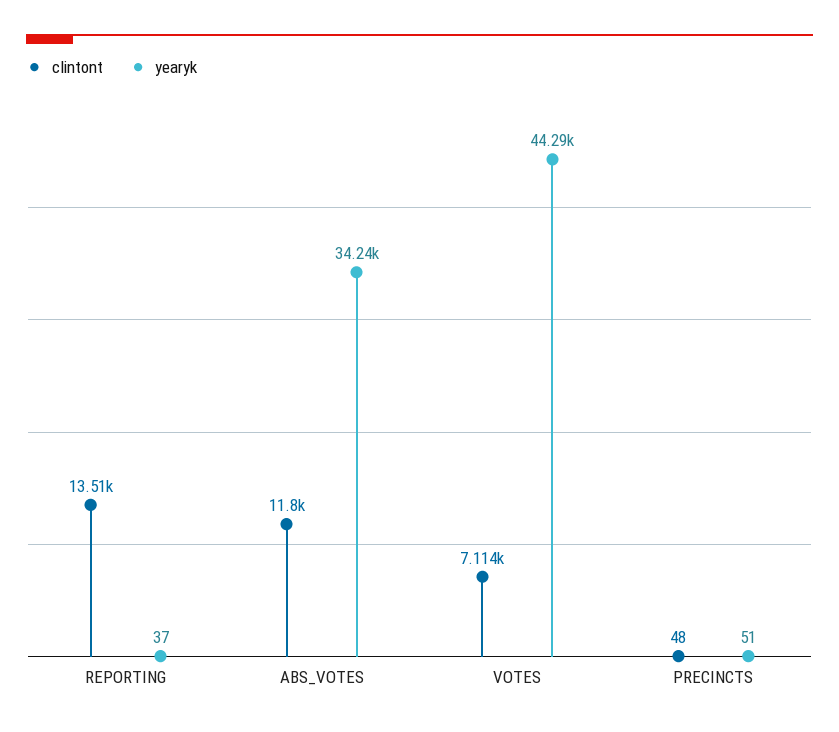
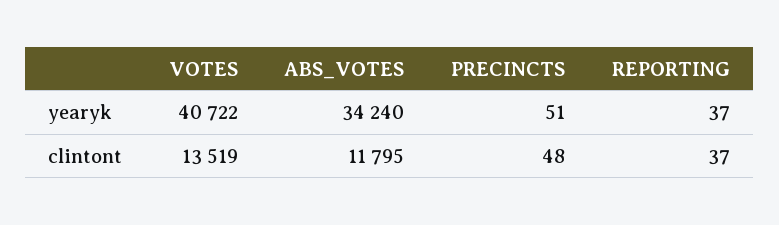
  {
    "clintont": {
-     "REPORTING": 13510,
+     "REPORTING": 37,
      "ABS_VOTES": 11795,
-     "VOTES": 7114,
+     "VOTES": 13519,
      "PRECINCTS": 48
    },
    "yearyk": {
      "REPORTING": 37,
      "ABS_VOTES": 34240,
-     "VOTES": 44290,
+     "VOTES": 40722,
      "PRECINCTS": 51
    }
  }

